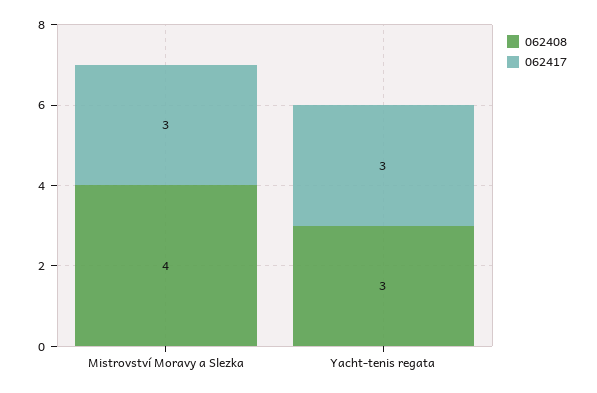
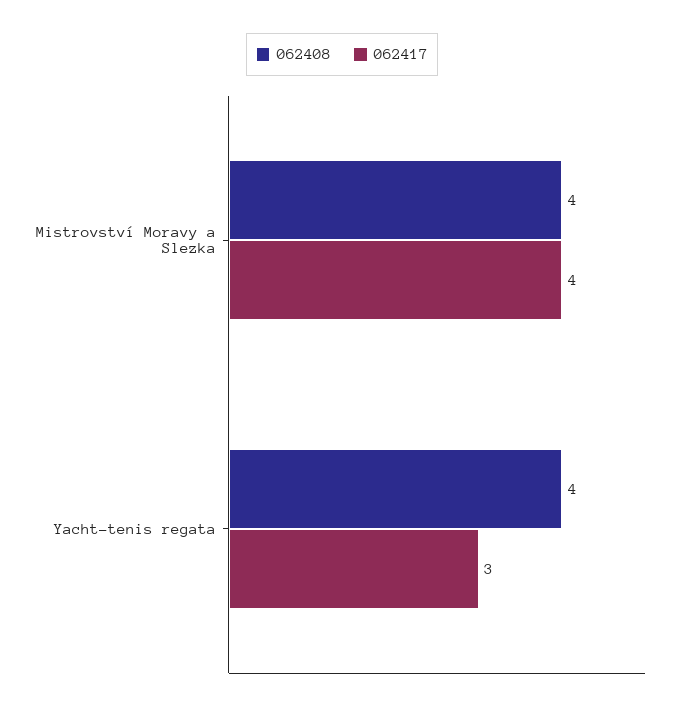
  {
    "062408": {
      "Mistrovství Moravy a Slezka": 4,
-     "Yacht-tenis regata": 3
+     "Yacht-tenis regata": 4
    },
    "062417": {
-     "Mistrovství Moravy a Slezka": 3,
+     "Mistrovství Moravy a Slezka": 4,
      "Yacht-tenis regata": 3
    }
  }

